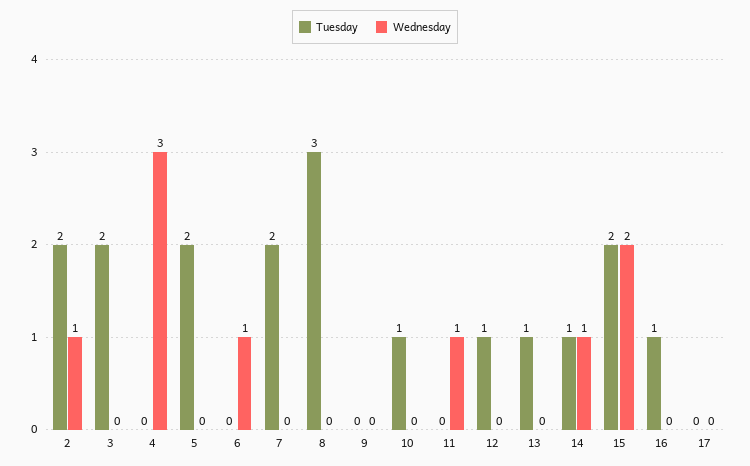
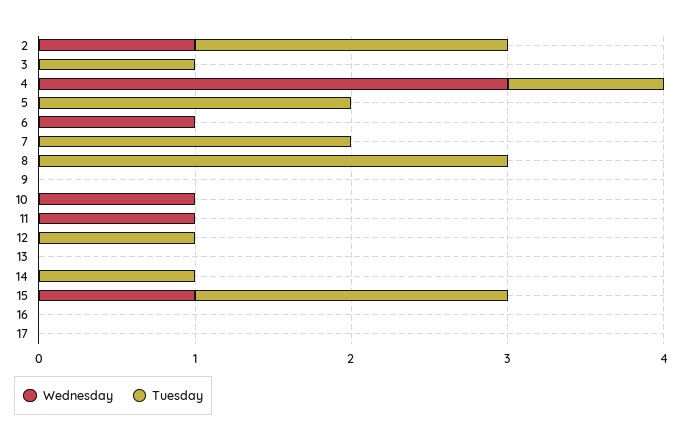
  {
    "Tuesday": {
      "2": 2,
-     "3": 2,
+     "3": 1,
-     "4": 0,
+     "4": 1,
      "5": 2,
      "6": 0,
      "7": 2,
      "8": 3,
      "9": 0,
-     "10": 1,
+     "10": 0,
      "11": 0,
      "12": 1,
-     "13": 1,
+     "13": 0,
      "14": 1,
      "15": 2,
-     "16": 1,
+     "16": 0,
      "17": 0
    },
    "Wednesday": {
      "2": 1,
      "3": 0,
      "4": 3,
      "5": 0,
      "6": 1,
      "7": 0,
      "8": 0,
      "9": 0,
-     "10": 0,
+     "10": 1,
      "11": 1,
      "12": 0,
      "13": 0,
-     "14": 1,
+     "14": 0,
-     "15": 2,
+     "15": 1,
      "16": 0,
      "17": 0
    }
  }

